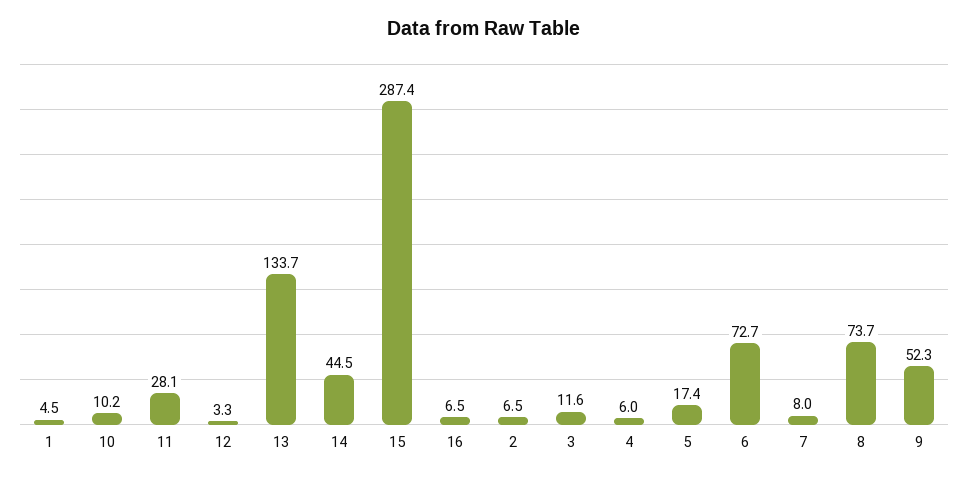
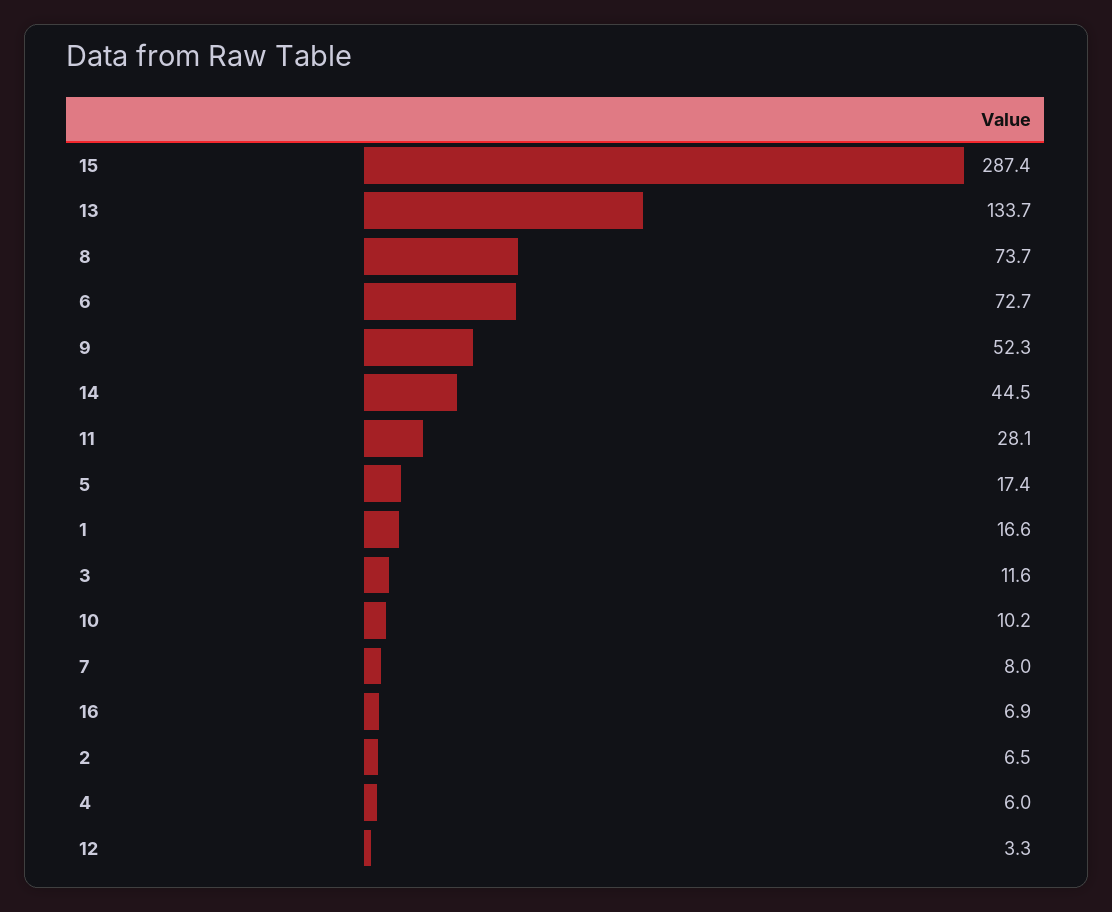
  {
-   "1": 4.5,
+   "1": 16.6,
    "10": 10.2,
    "11": 28.1,
    "12": 3.3,
    "13": 133.7,
    "14": 44.5,
    "15": 287.4,
-   "16": 6.5,
+   "16": 6.9,
    "2": 6.5,
    "3": 11.6,
    "4": 6,
    "5": 17.4,
    "6": 72.7,
    "7": 8,
    "8": 73.7,
    "9": 52.3
  }

